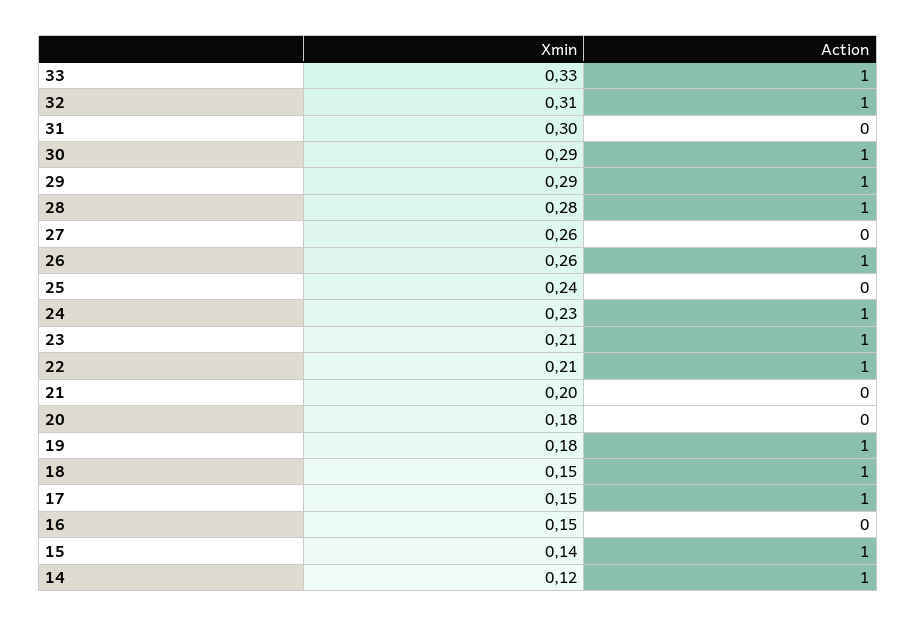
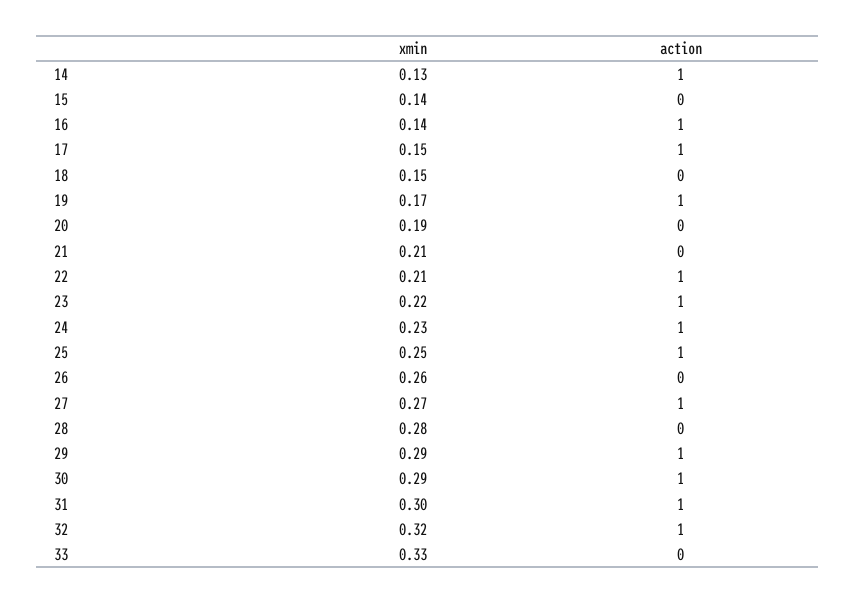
  {
    "Xmin": {
      "33": 0.33,
-     "32": 0.31,
+     "32": 0.32,
      "31": 0.3,
      "30": 0.29,
      "29": 0.29,
      "28": 0.28,
-     "27": 0.26,
+     "27": 0.27,
      "26": 0.26,
-     "25": 0.24,
+     "25": 0.25,
      "24": 0.23,
-     "23": 0.21,
+     "23": 0.22,
      "22": 0.21,
-     "21": 0.2,
+     "21": 0.21,
-     "20": 0.18,
+     "20": 0.19,
-     "19": 0.18,
+     "19": 0.17,
      "18": 0.15,
      "17": 0.15,
-     "16": 0.15,
+     "16": 0.14,
      "15": 0.14,
-     "14": 0.12
+     "14": 0.13
    },
    "Action": {
-     "33": 1,
+     "33": 0,
      "32": 1,
-     "31": 0,
+     "31": 1,
      "30": 1,
      "29": 1,
-     "28": 1,
+     "28": 0,
-     "27": 0,
+     "27": 1,
-     "26": 1,
+     "26": 0,
-     "25": 0,
+     "25": 1,
      "24": 1,
      "23": 1,
      "22": 1,
      "21": 0,
      "20": 0,
      "19": 1,
-     "18": 1,
+     "18": 0,
      "17": 1,
-     "16": 0,
+     "16": 1,
-     "15": 1,
+     "15": 0,
      "14": 1
    }
  }

